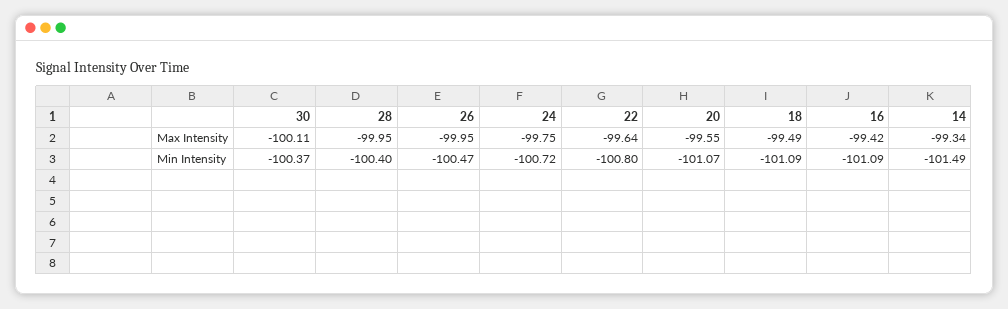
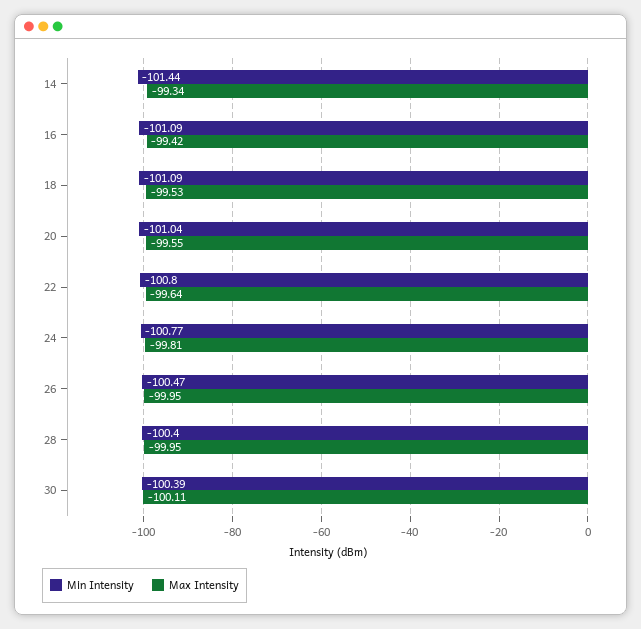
  {
    "Max Intensity": {
      "30": -100.11,
      "28": -99.95,
      "26": -99.95,
-     "24": -99.75,
+     "24": -99.81,
      "22": -99.64,
      "20": -99.55,
-     "18": -99.49,
+     "18": -99.53,
      "16": -99.42,
      "14": -99.34
    },
    "Min Intensity": {
-     "30": -100.37,
+     "30": -100.39,
      "28": -100.4,
      "26": -100.47,
-     "24": -100.72,
+     "24": -100.77,
      "22": -100.8,
-     "20": -101.07,
+     "20": -101.04,
      "18": -101.09,
      "16": -101.09,
-     "14": -101.49
+     "14": -101.44
    }
  }

